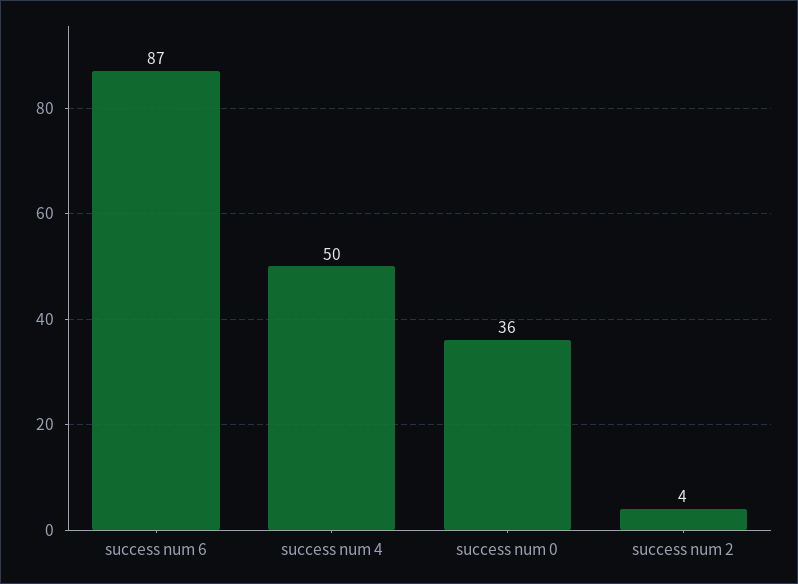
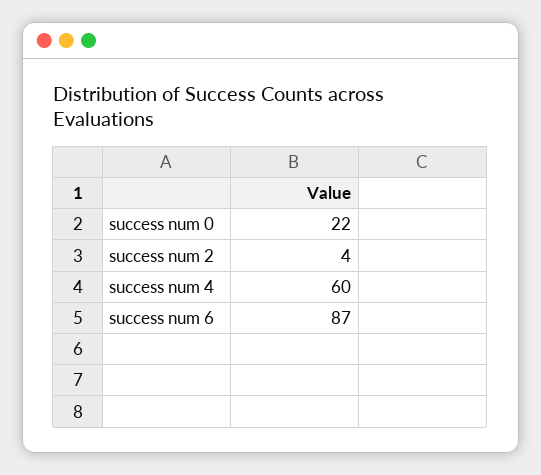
  {
    "success num 6": 87,
-   "success num 4": 50,
+   "success num 4": 60,
-   "success num 0": 36,
+   "success num 0": 22,
    "success num 2": 4
  }

